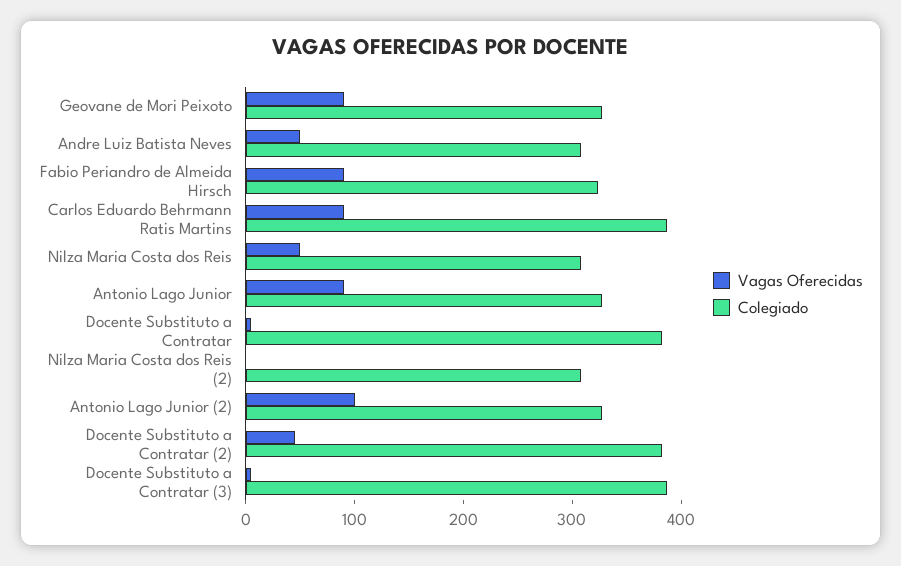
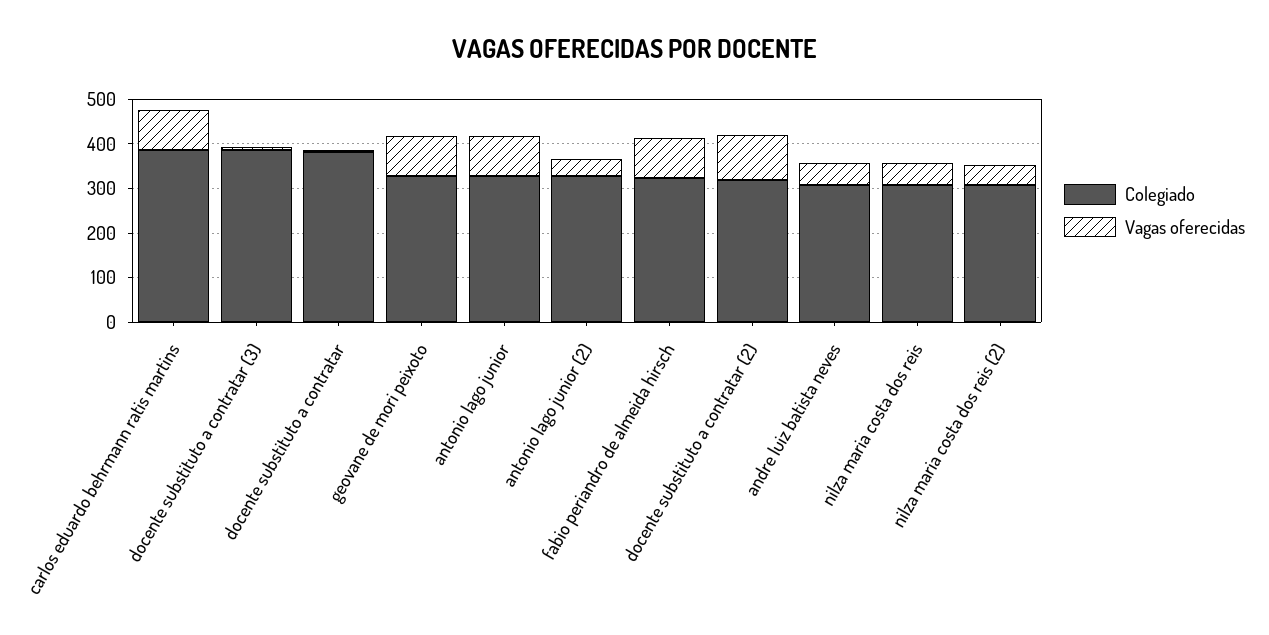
  {
    "Vagas Oferecidas": {
      "Geovane de Mori Peixoto": 100,
      "Andre Luiz Batista Neves": 60,
      "Fabio Periandro de Almeida Hirsch": 100,
      "Carlos Eduardo Behrmann Ratis Martins": 100,
      "Nilza Maria Costa dos Reis": 60,
      "Antonio Lago Junior": 100,
      "Docente Substituto a Contratar": 0,
-     "Nilza Maria Costa dos Reis (2)": 0,
+     "Nilza Maria Costa dos Reis (2)": 40,
-     "Antonio Lago Junior (2)": 100,
+     "Antonio Lago Junior (2)": 40,
-     "Docente Substituto a Contratar (2)": 40,
+     "Docente Substituto a Contratar (2)": 100,
      "Docente Substituto a Contratar (3)": 0
    },
    "Colegiado": {
      "Geovane de Mori Peixoto": 320,
      "Andre Luiz Batista Neves": 300,
      "Fabio Periandro de Almeida Hirsch": 320,
      "Carlos Eduardo Behrmann Ratis Martins": 380,
      "Nilza Maria Costa dos Reis": 300,
      "Antonio Lago Junior": 320,
      "Docente Substituto a Contratar": 380,
      "Nilza Maria Costa dos Reis (2)": 300,
      "Antonio Lago Junior (2)": 320,
-     "Docente Substituto a Contratar (2)": 380,
+     "Docente Substituto a Contratar (2)": 320,
      "Docente Substituto a Contratar (3)": 380
    }
  }

